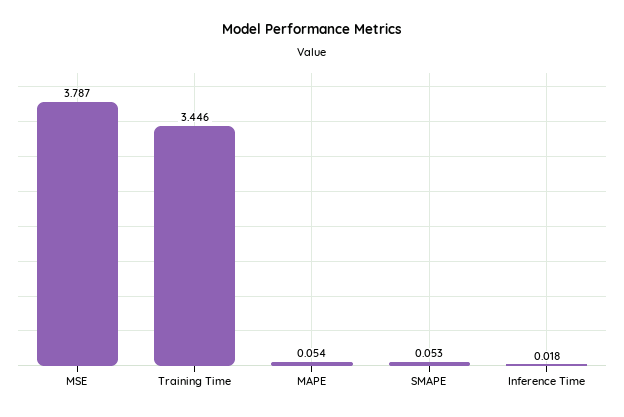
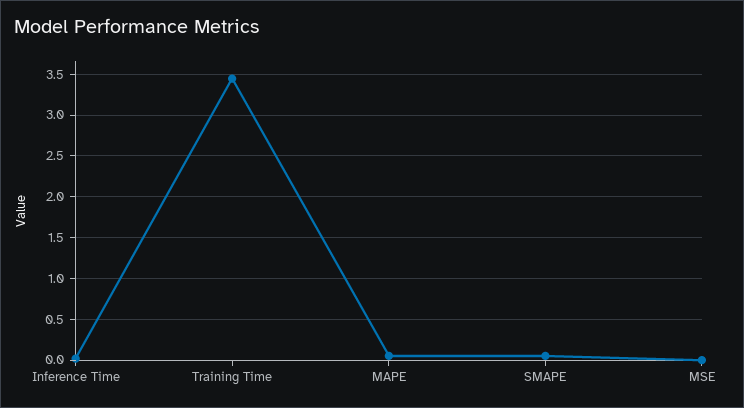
  {
-   "MSE": 3.787,
+   "MSE": 0,
    "Training Time": 3.446,
    "MAPE": 0.054,
    "SMAPE": 0.053,
    "Inference Time": 0.018
  }

